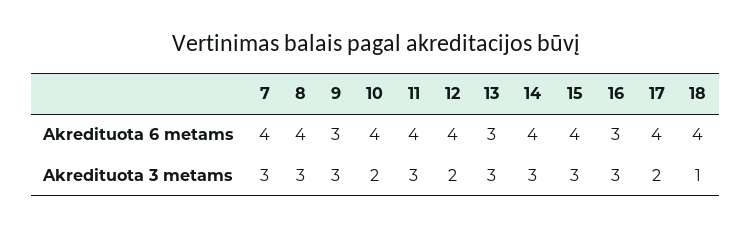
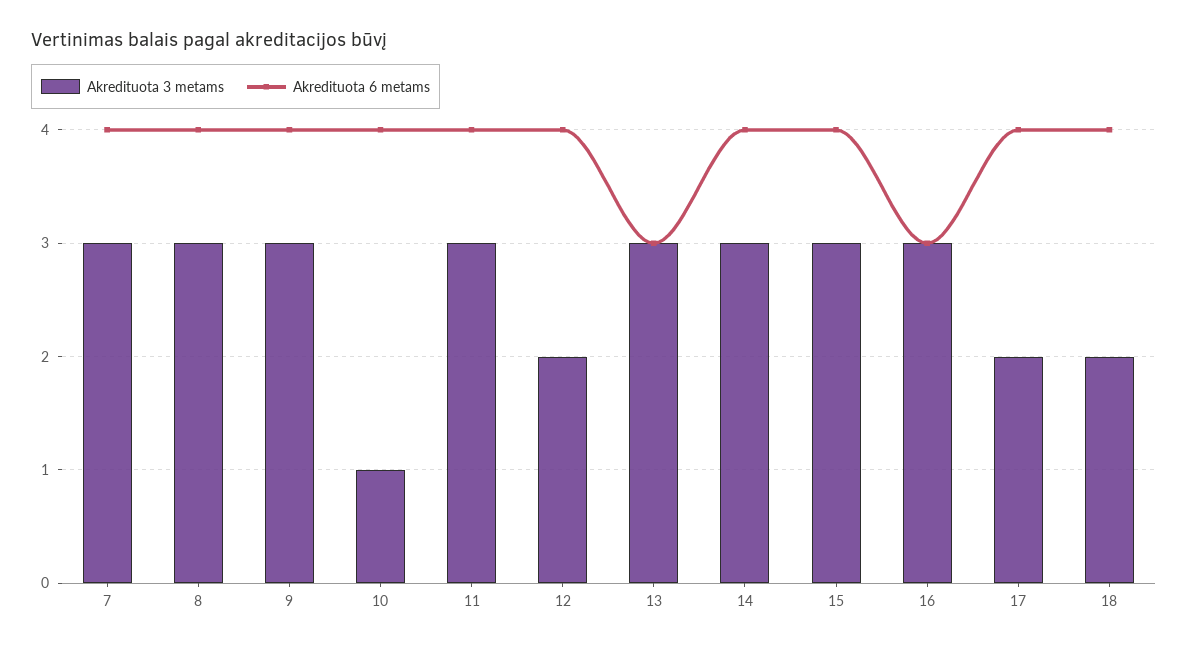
  {
    "Akredituota 6 metams": {
      "7": 4,
      "8": 4,
-     "9": 3,
+     "9": 4,
      "10": 4,
      "11": 4,
      "12": 4,
      "13": 3,
      "14": 4,
      "15": 4,
      "16": 3,
      "17": 4,
      "18": 4
    },
    "Akredituota 3 metams": {
      "7": 3,
      "8": 3,
      "9": 3,
-     "10": 2,
+     "10": 1,
      "11": 3,
      "12": 2,
      "13": 3,
      "14": 3,
      "15": 3,
      "16": 3,
      "17": 2,
-     "18": 1
+     "18": 2
    }
  }

